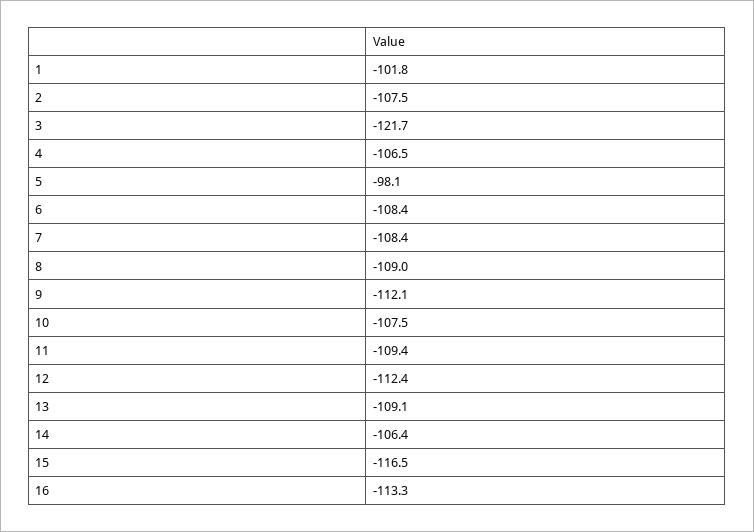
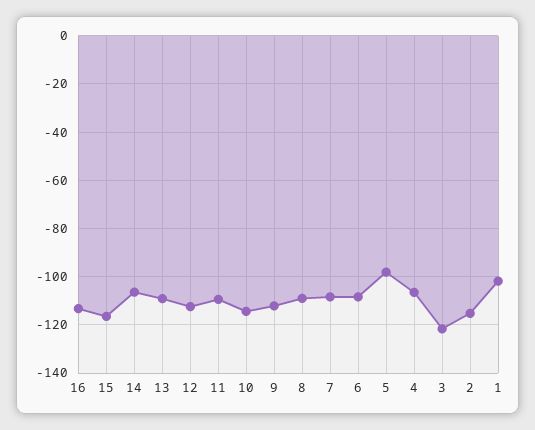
  {
    "1": -101.8,
-   "2": -107.5,
+   "2": -115,
    "3": -121.7,
    "4": -106.5,
    "5": -98.1,
    "6": -108.4,
    "7": -108.4,
    "8": -109,
    "9": -112.1,
-   "10": -107.5,
+   "10": -115,
    "11": -109.4,
    "12": -112.4,
    "13": -109.1,
    "14": -106.4,
    "15": -116.5,
    "16": -113.3
  }

